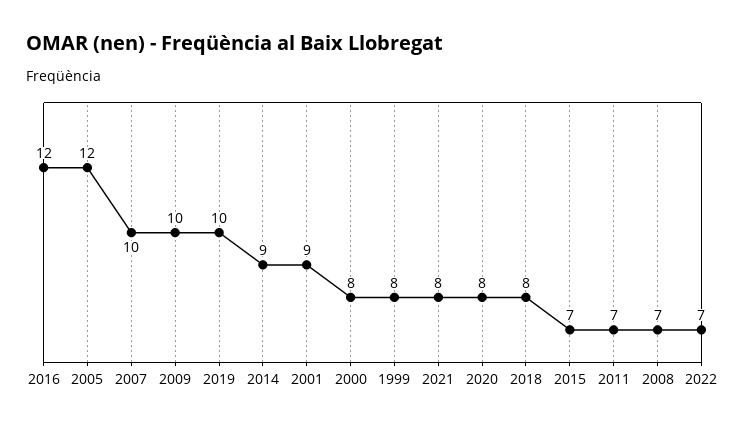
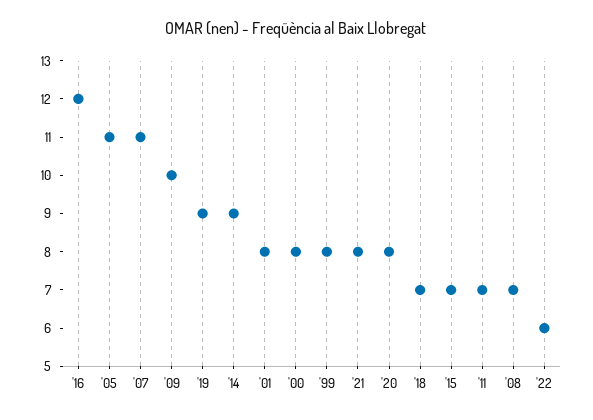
  {
    "2016": 12,
-   "2005": 12,
+   "2005": 11,
-   "2007": 10,
+   "2007": 11,
    "2009": 10,
-   "2019": 10,
+   "2019": 9,
    "2014": 9,
-   "2001": 9,
+   "2001": 8,
    "2000": 8,
    "1999": 8,
    "2021": 8,
    "2020": 8,
-   "2018": 8,
+   "2018": 7,
    "2015": 7,
    "2011": 7,
    "2008": 7,
-   "2022": 7
+   "2022": 6
  }

